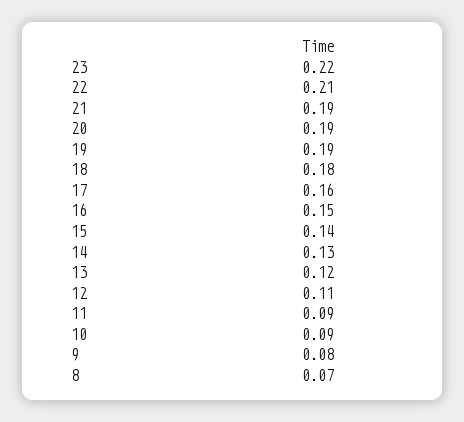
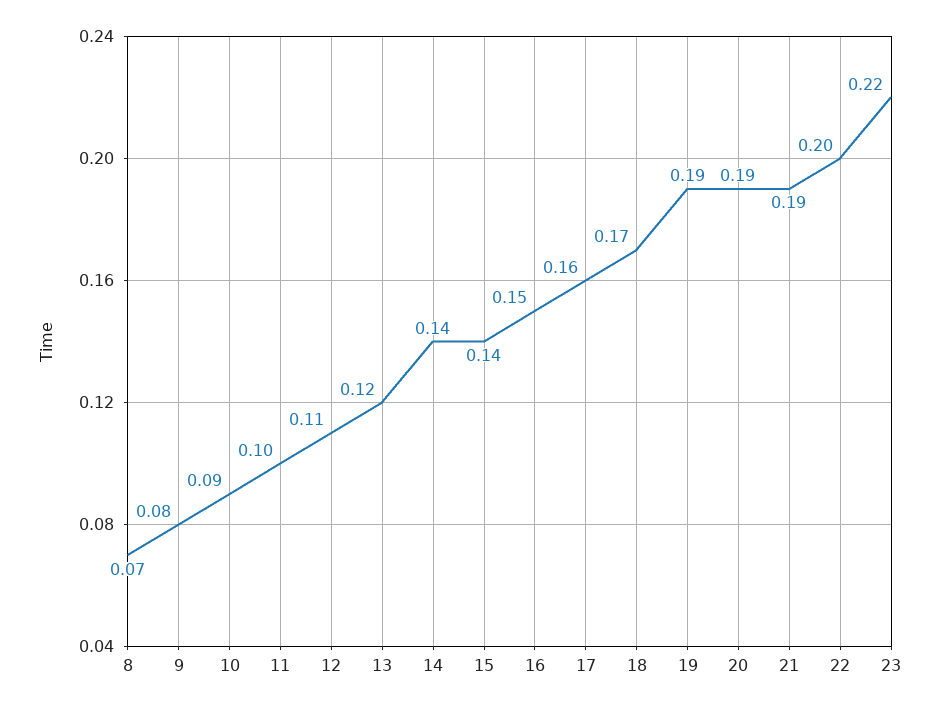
  {
    "23": 0.22,
-   "22": 0.21,
+   "22": 0.2,
    "21": 0.19,
    "20": 0.19,
    "19": 0.19,
-   "18": 0.18,
+   "18": 0.17,
    "17": 0.16,
    "16": 0.15,
    "15": 0.14,
-   "14": 0.13,
+   "14": 0.14,
    "13": 0.12,
    "12": 0.11,
-   "11": 0.09,
+   "11": 0.1,
    "10": 0.09,
    "9": 0.08,
    "8": 0.07
  }

